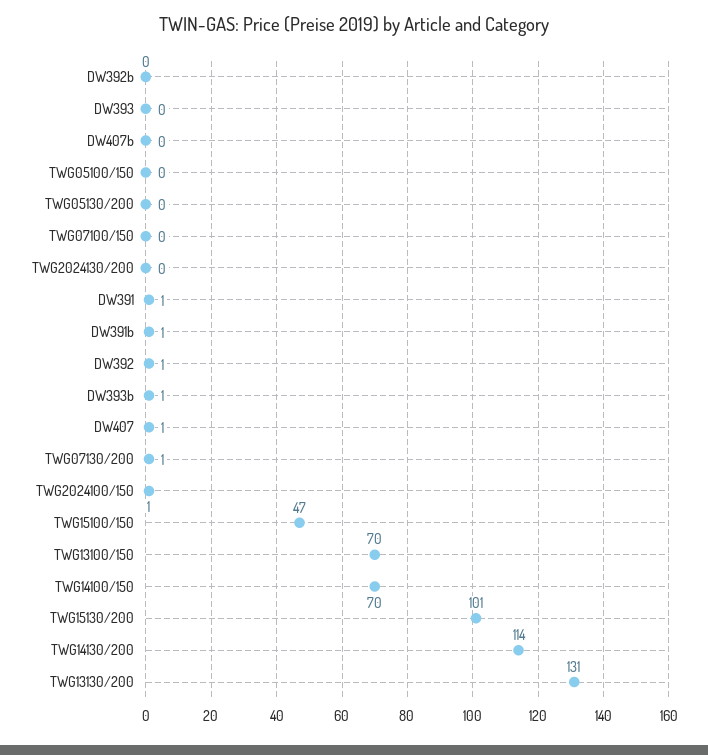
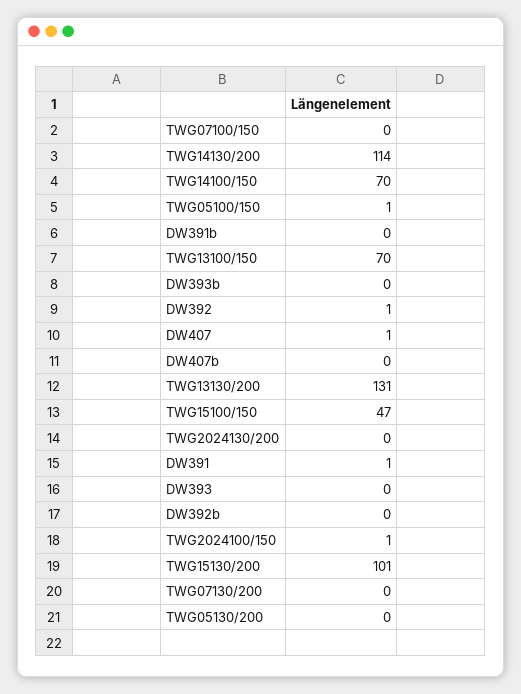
  {
    "DW392b": 0,
    "DW393": 0,
    "DW407b": 0,
-   "TWG05100/150": 0,
+   "TWG05100/150": 1,
    "TWG05130/200": 0,
    "TWG07100/150": 0,
    "TWG2024130/200": 0,
    "DW391": 1,
-   "DW391b": 1,
+   "DW391b": 0,
    "DW392": 1,
-   "DW393b": 1,
+   "DW393b": 0,
    "DW407": 1,
-   "TWG07130/200": 1,
+   "TWG07130/200": 0,
    "TWG2024100/150": 1,
    "TWG15100/150": 47,
    "TWG13100/150": 70,
    "TWG14100/150": 70,
    "TWG15130/200": 101,
    "TWG14130/200": 114,
    "TWG13130/200": 131
  }

